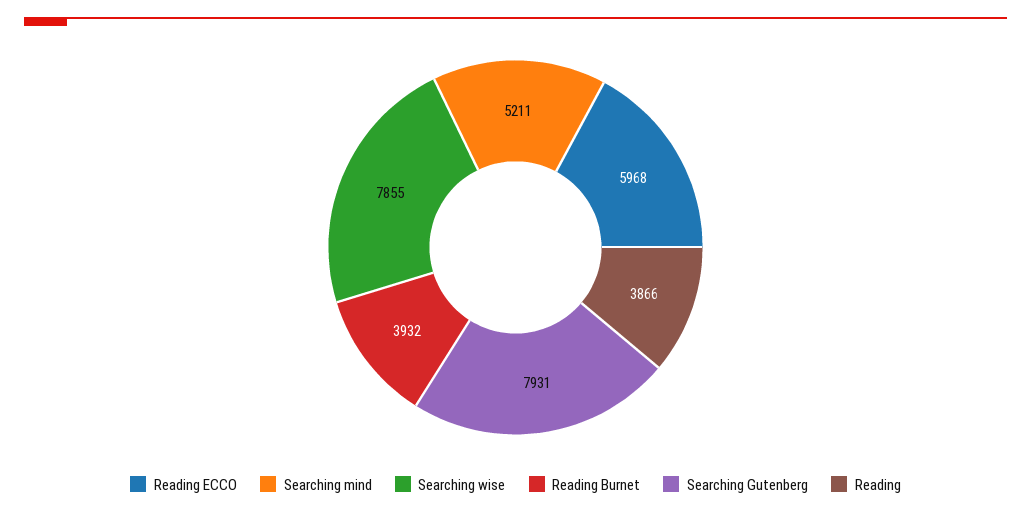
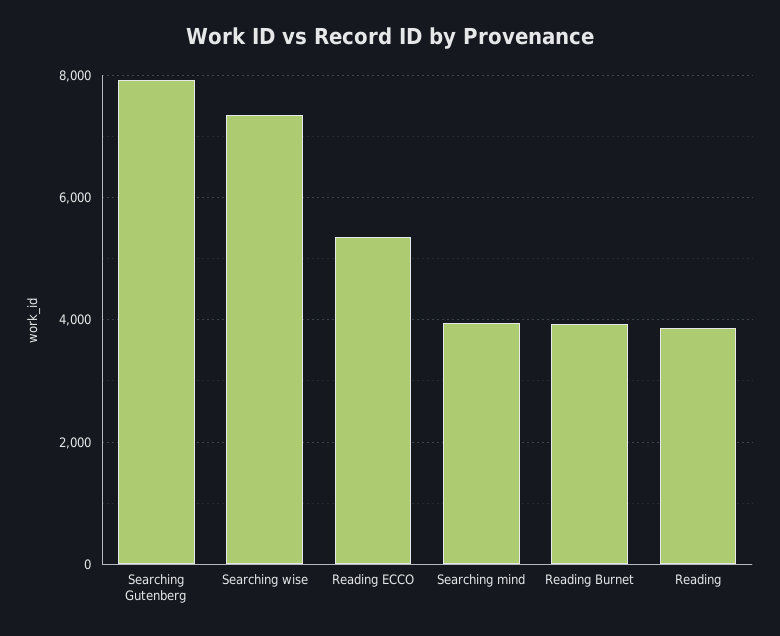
  {
-   "Reading ECCO": 5968,
+   "Reading ECCO": 5400,
-   "Searching mind": 5211,
+   "Searching mind": 4000,
-   "Searching wise": 7855,
+   "Searching wise": 7400,
    "Reading Burnet": 3932,
    "Searching Gutenberg": 7931,
    "Reading": 3866
  }

